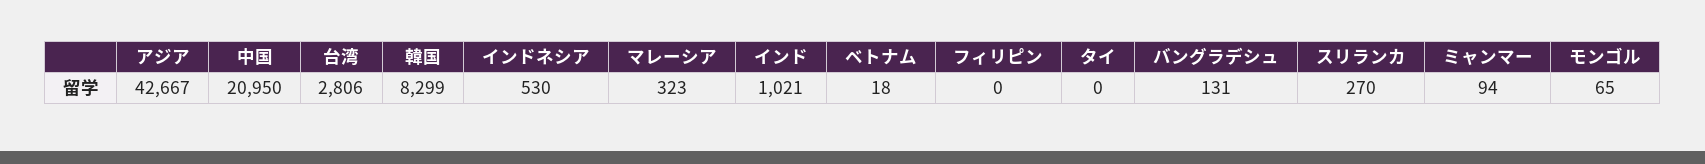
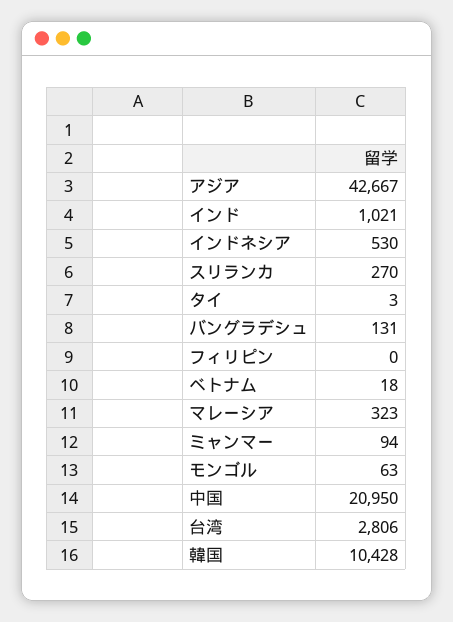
  {
    "アジア": 42667,
    "中国": 20950,
    "台湾": 2806,
-   "韓国": 8299,
+   "韓国": 10428,
    "インドネシア": 530,
    "マレーシア": 323,
    "インド": 1021,
    "ベトナム": 18,
    "フィリピン": 0,
-   "タイ": 0,
+   "タイ": 3,
    "バングラデシュ": 131,
    "スリランカ": 270,
    "ミャンマー": 94,
-   "モンゴル": 65
+   "モンゴル": 63
  }

